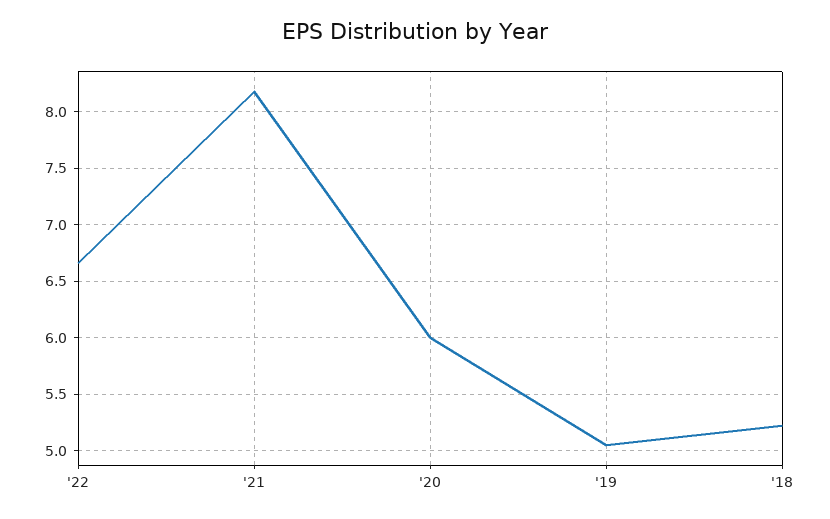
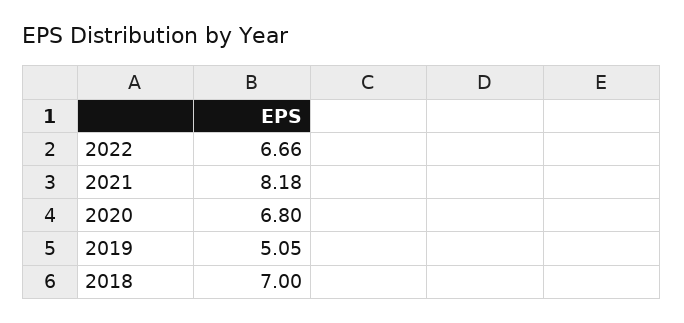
  {
    "'22": 6.66,
    "'21": 8.18,
-   "'20": 6,
+   "'20": 6.8,
    "'19": 5.05,
-   "'18": 5.2
+   "'18": 7
  }

